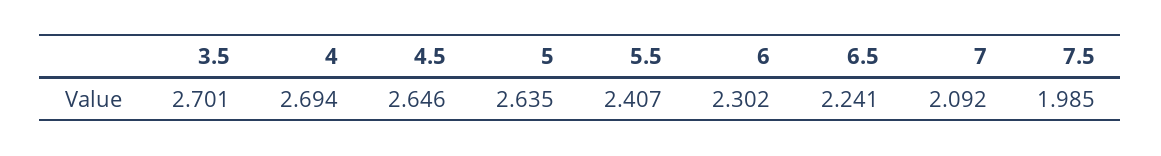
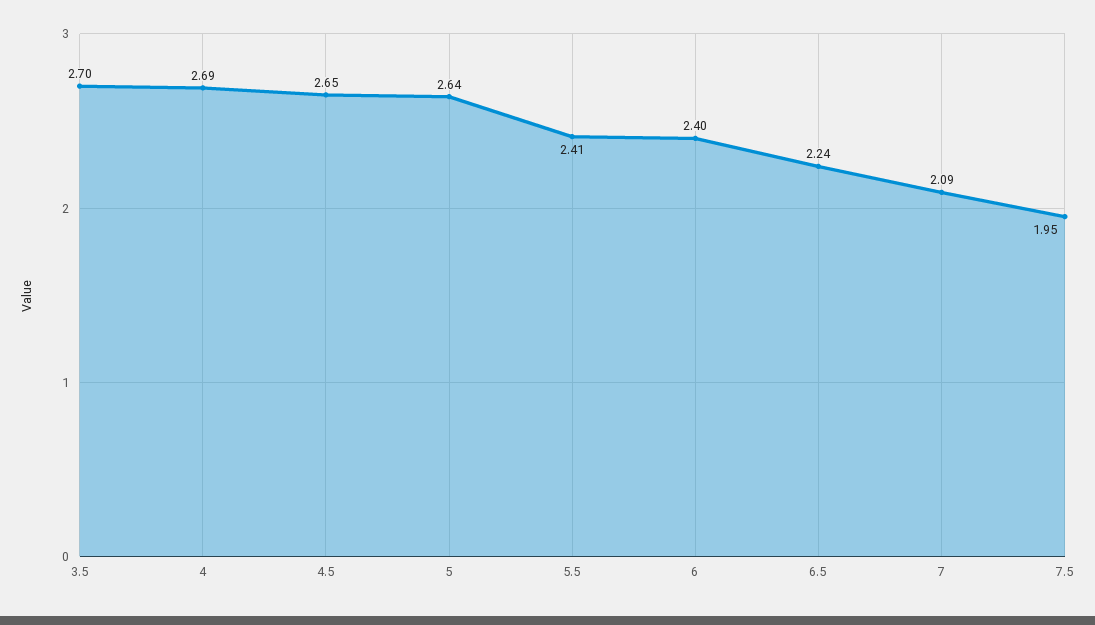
  {
    "3.5": 2.701,
    "4": 2.694,
    "4.5": 2.646,
    "5": 2.635,
    "5.5": 2.407,
-   "6": 2.302,
+   "6": 2.4,
    "6.5": 2.241,
    "7": 2.092,
-   "7.5": 1.985
+   "7.5": 1.95
  }

